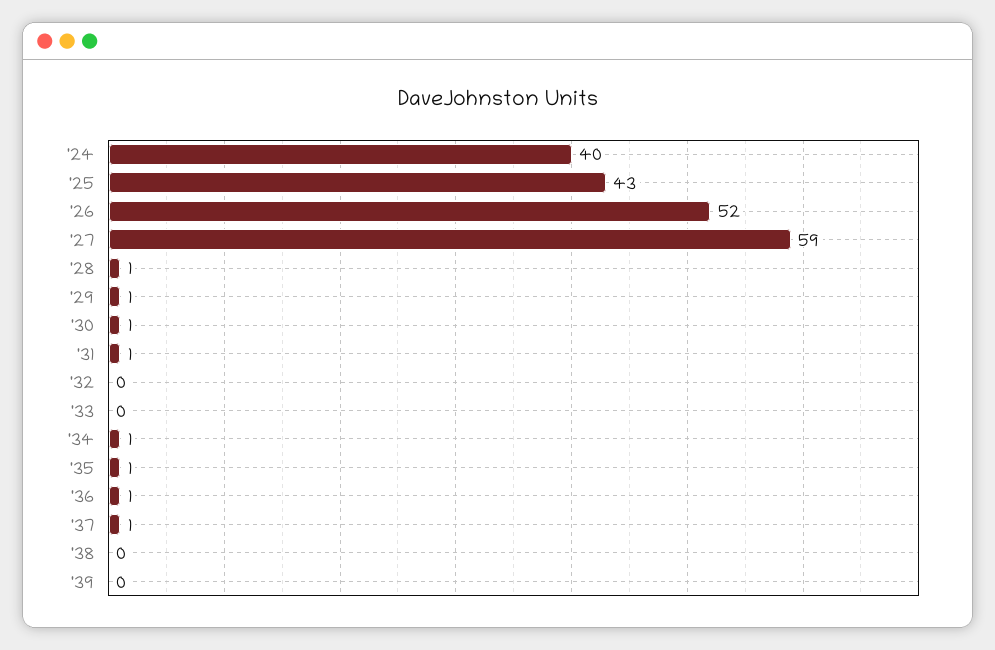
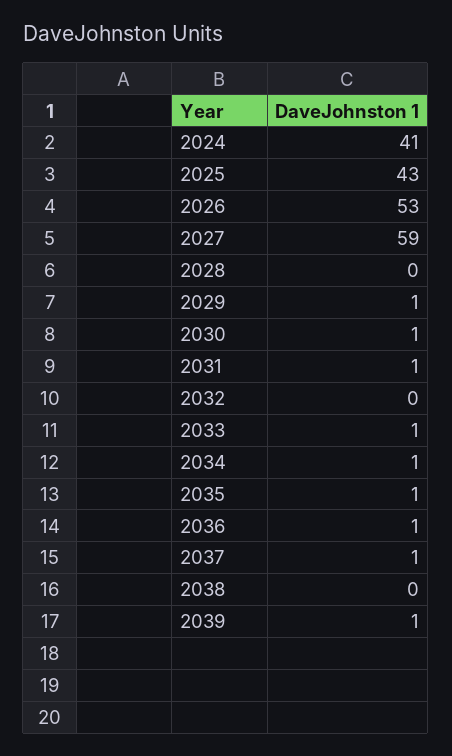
  {
-   "'24": 40,
+   "'24": 41,
    "'25": 43,
-   "'26": 52,
+   "'26": 53,
    "'27": 59,
-   "'28": 1,
+   "'28": 0,
    "'29": 1,
    "'30": 1,
    "'31": 1,
    "'32": 0,
-   "'33": 0,
+   "'33": 1,
    "'34": 1,
    "'35": 1,
    "'36": 1,
    "'37": 1,
    "'38": 0,
-   "'39": 0
+   "'39": 1
  }

